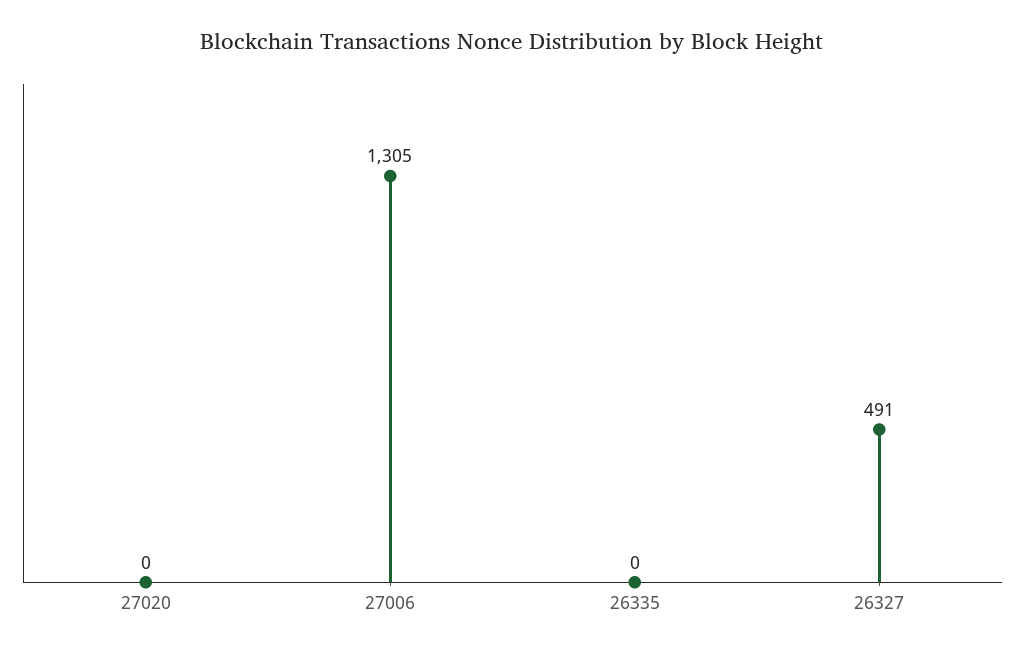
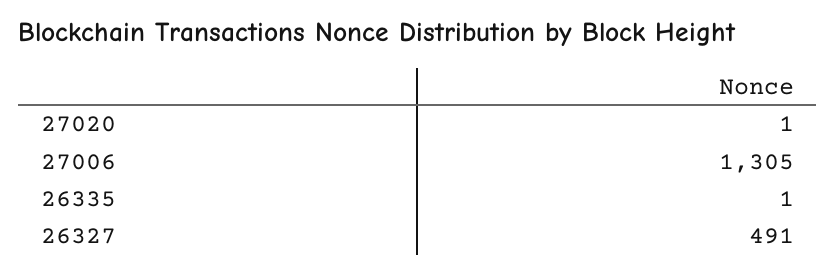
  {
-   "27020": 0,
+   "27020": 1,
    "27006": 1305,
-   "26335": 0,
+   "26335": 1,
    "26327": 491
  }

